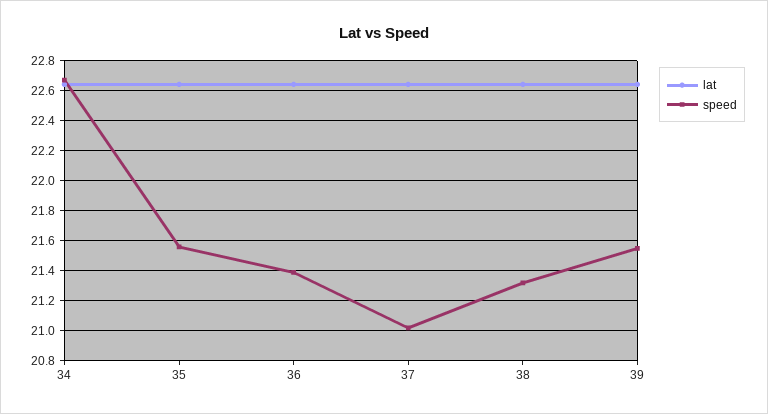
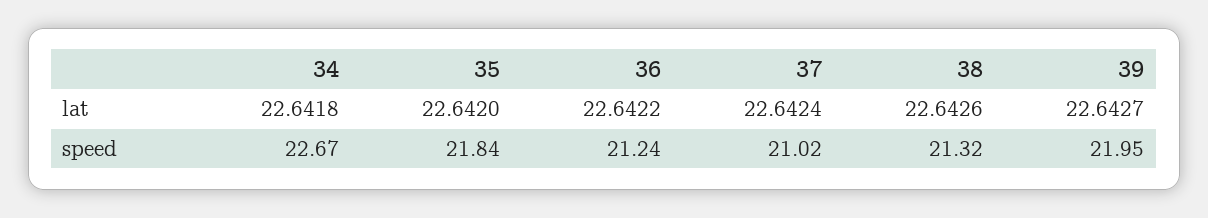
  {
    "lat": {
      "34": 22.6418,
      "35": 22.642,
      "36": 22.6422,
      "37": 22.6424,
      "38": 22.6426,
      "39": 22.6427
    },
    "speed": {
      "34": 22.67,
-     "35": 21.55,
+     "35": 21.84,
-     "36": 21.4,
+     "36": 21.24,
      "37": 21.02,
      "38": 21.32,
-     "39": 21.55
+     "39": 21.95
    }
  }

